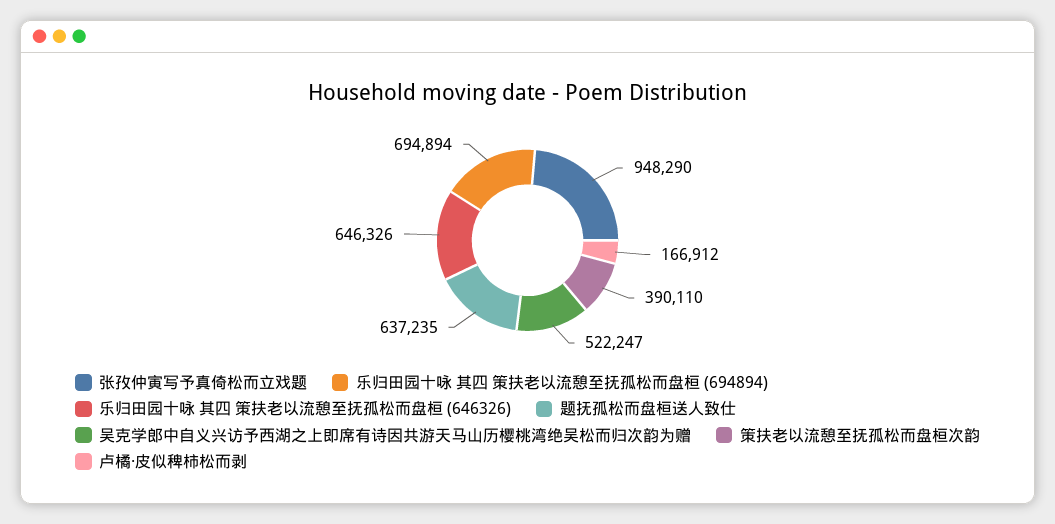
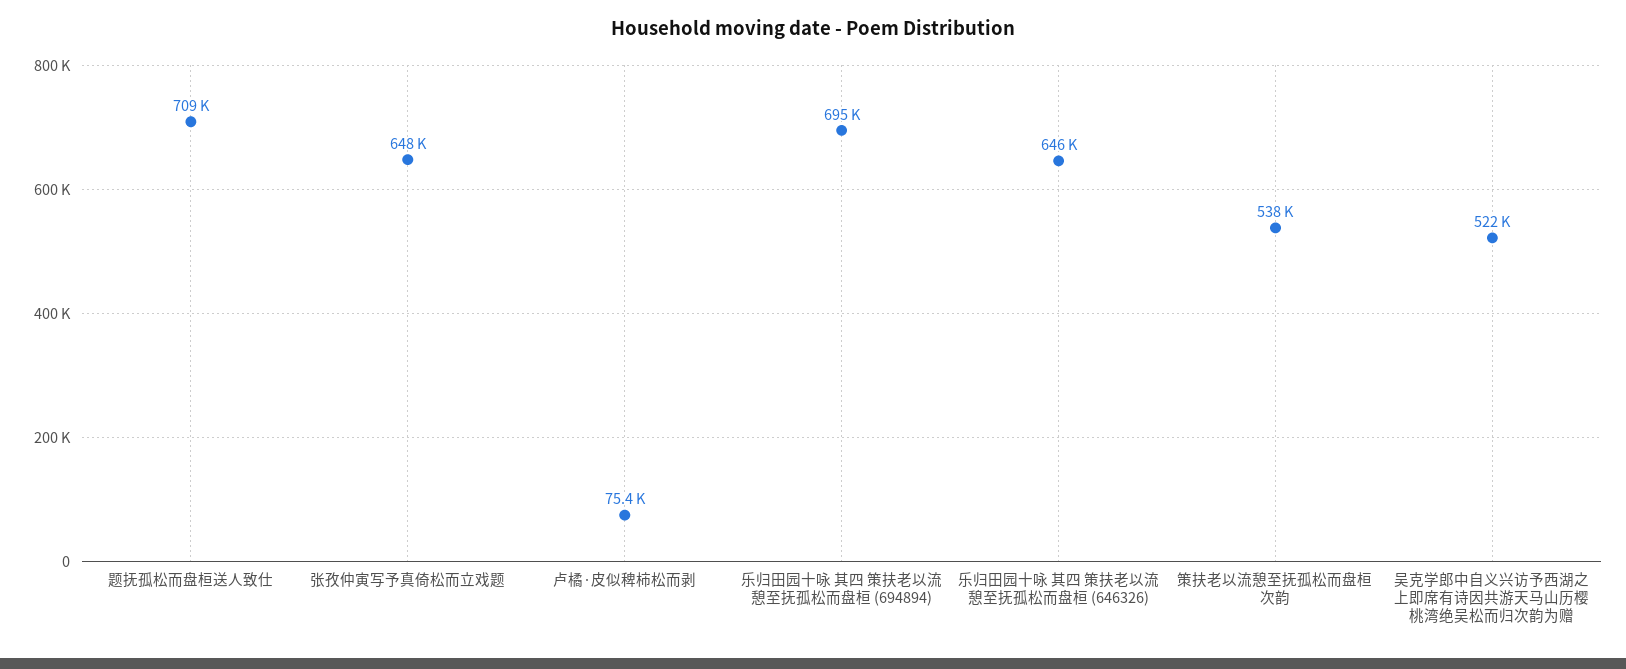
  {
-   "张孜仲寅写予真倚松而立戏题": 948290,
+   "张孜仲寅写予真倚松而立戏题": 648000,
    "乐归田园十咏 其四 策扶老以流憩至抚孤松而盘桓 (694894)": 694894,
    "乐归田园十咏 其四 策扶老以流憩至抚孤松而盘桓 (646326)": 646326,
-   "题抚孤松而盘桓送人致仕": 637235,
+   "题抚孤松而盘桓送人致仕": 709000,
    "吴克学郎中自义兴访予西湖之上即席有诗因共游天马山历樱桃湾绝吴松而归次韵为赠": 522247,
-   "策扶老以流憩至抚孤松而盘桓次韵": 390110,
+   "策扶老以流憩至抚孤松而盘桓次韵": 538000,
-   "卢橘·皮似稗柿松而剥": 166912
+   "卢橘·皮似稗柿松而剥": 75400
  }

